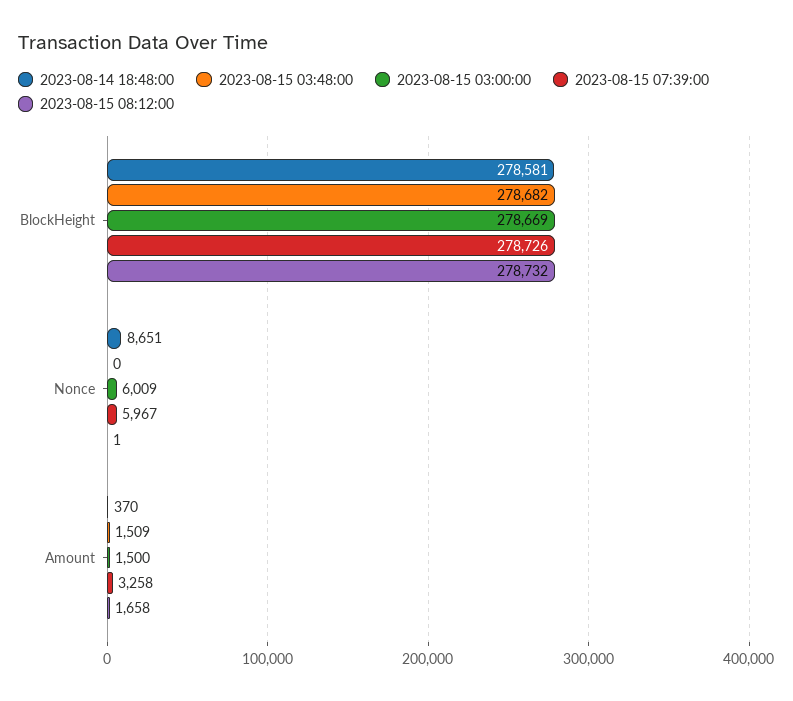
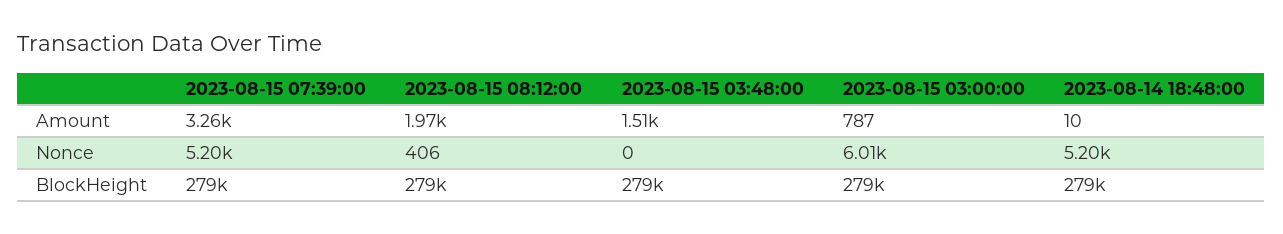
  {
    "2023-08-14 18:48:00": {
      "BlockHeight": 278581,
-     "Nonce": 8651,
+     "Nonce": 5200,
-     "Amount": 370
+     "Amount": 10
    },
    "2023-08-15 03:48:00": {
      "BlockHeight": 278682,
      "Nonce": 0,
      "Amount": 1509
    },
    "2023-08-15 03:00:00": {
      "BlockHeight": 278669,
      "Nonce": 6009,
-     "Amount": 1500
+     "Amount": 787
    },
    "2023-08-15 07:39:00": {
      "BlockHeight": 278726,
-     "Nonce": 5967,
+     "Nonce": 5200,
      "Amount": 3258
    },
    "2023-08-15 08:12:00": {
      "BlockHeight": 278732,
-     "Nonce": 1,
+     "Nonce": 406,
-     "Amount": 1658
+     "Amount": 1970
    }
  }

